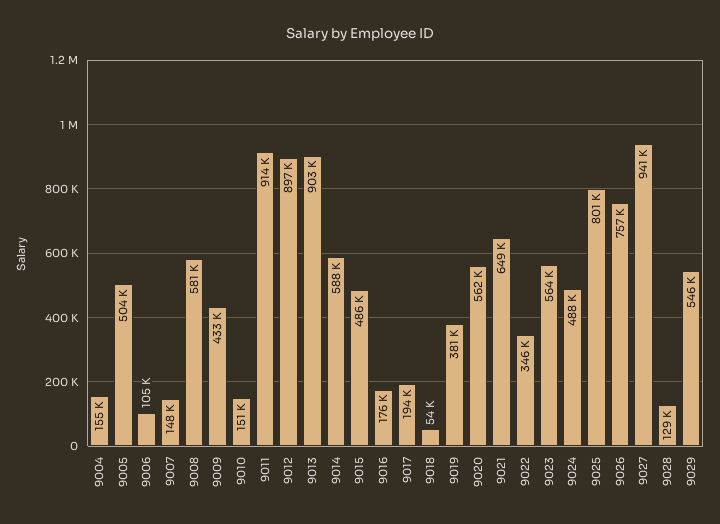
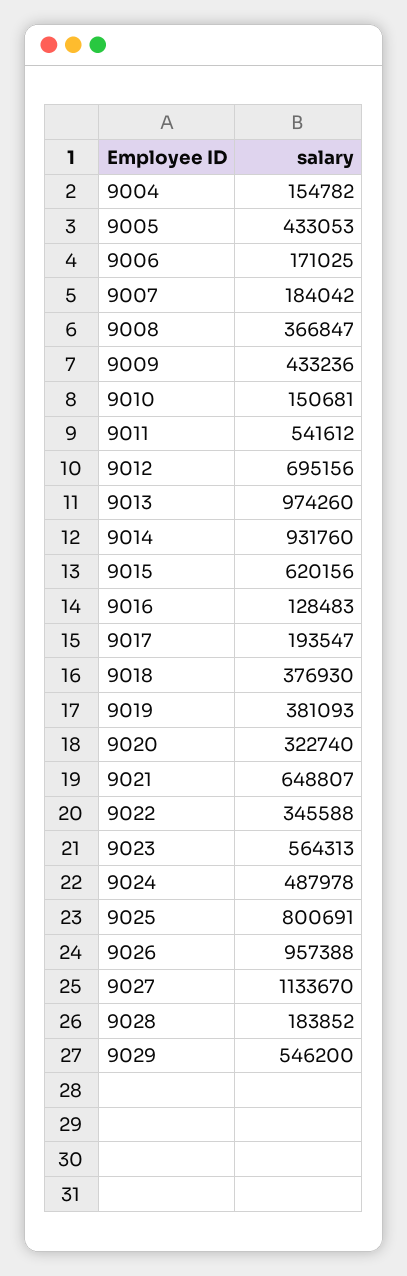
  {
    "9004": 154782,
-   "9005": 504000,
+   "9005": 433053,
-   "9006": 105000,
+   "9006": 171025,
-   "9007": 148000,
+   "9007": 184042,
-   "9008": 581000,
+   "9008": 366847,
    "9009": 433236,
    "9010": 150681,
-   "9011": 914000,
+   "9011": 541612,
-   "9012": 897000,
+   "9012": 695156,
-   "9013": 903000,
+   "9013": 974260,
-   "9014": 588000,
+   "9014": 931760,
-   "9015": 486000,
+   "9015": 620156,
-   "9016": 176000,
+   "9016": 128483,
    "9017": 193547,
-   "9018": 54000,
+   "9018": 376930,
    "9019": 381093,
-   "9020": 562000,
+   "9020": 322740,
    "9021": 648807,
    "9022": 345588,
    "9023": 564313,
    "9024": 487978,
    "9025": 800691,
-   "9026": 757000,
+   "9026": 957388,
-   "9027": 941000,
+   "9027": 1133670,
-   "9028": 129000,
+   "9028": 183852,
    "9029": 546200
  }

